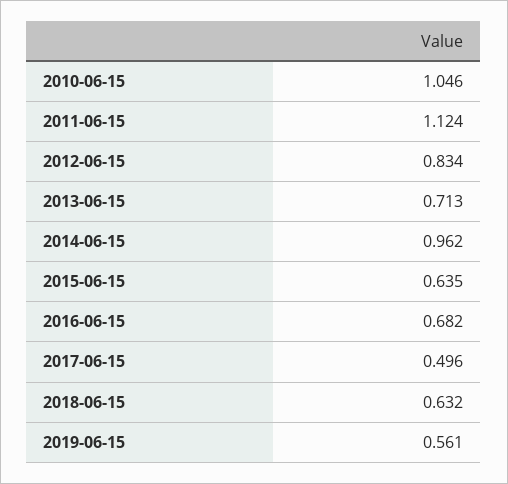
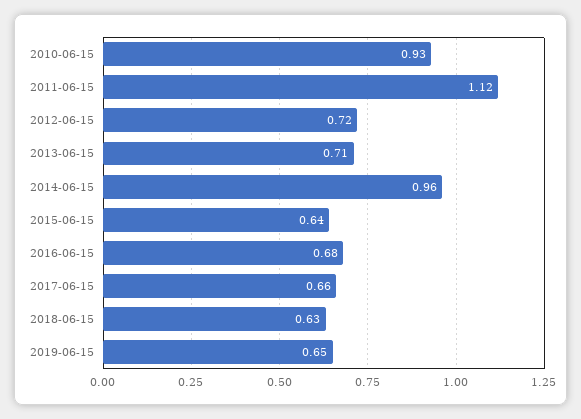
  {
-   "2010-06-15": 1.046,
+   "2010-06-15": 0.93,
    "2011-06-15": 1.124,
-   "2012-06-15": 0.834,
+   "2012-06-15": 0.72,
    "2013-06-15": 0.713,
    "2014-06-15": 0.962,
    "2015-06-15": 0.635,
    "2016-06-15": 0.682,
-   "2017-06-15": 0.496,
+   "2017-06-15": 0.66,
    "2018-06-15": 0.632,
-   "2019-06-15": 0.561
+   "2019-06-15": 0.65
  }

